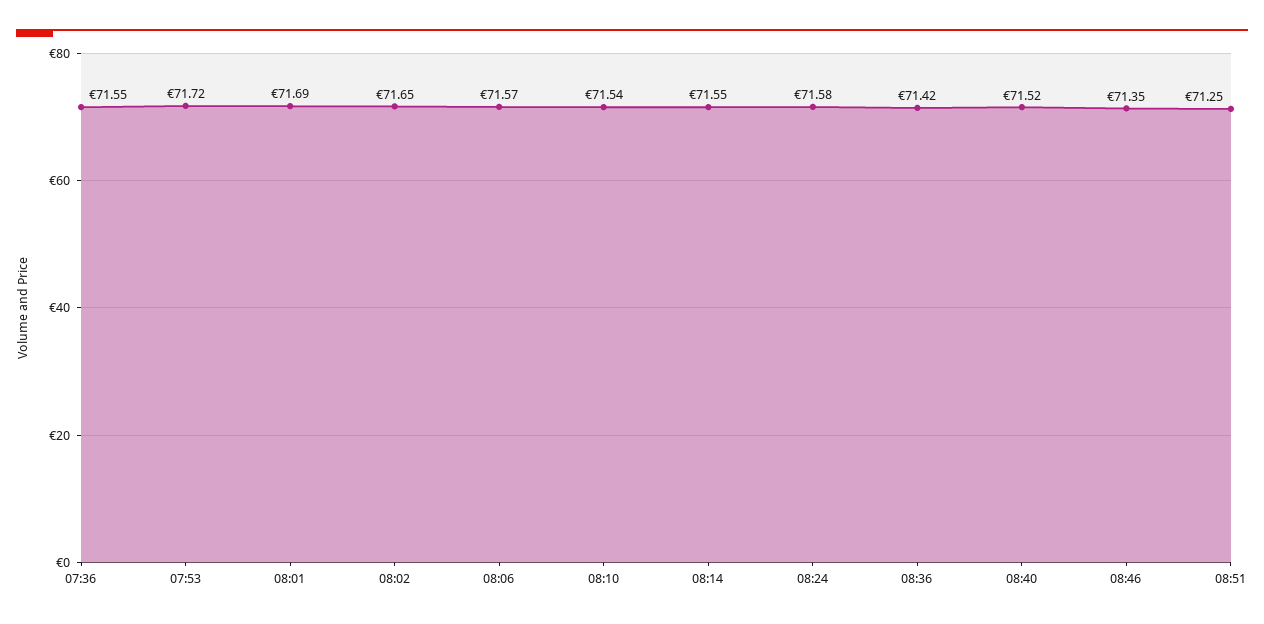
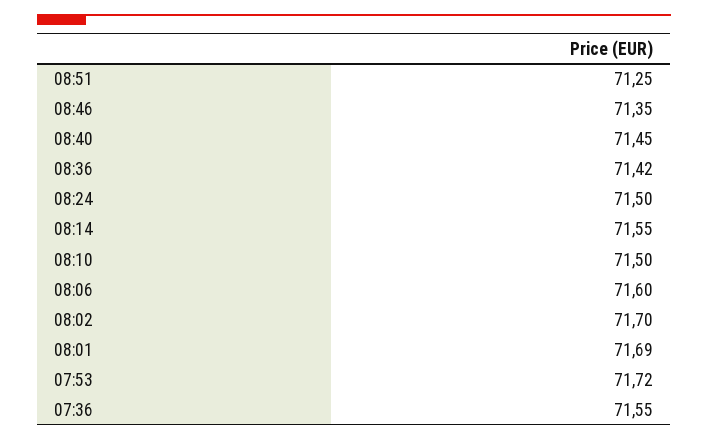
  {
    "07:36": 71.55,
    "07:53": 71.72,
    "08:01": 71.69,
-   "08:02": 71.65,
+   "08:02": 71.7,
-   "08:06": 71.57,
+   "08:06": 71.6,
-   "08:10": 71.54,
+   "08:10": 71.5,
    "08:14": 71.55,
-   "08:24": 71.58,
+   "08:24": 71.5,
    "08:36": 71.42,
-   "08:40": 71.52,
+   "08:40": 71.45,
    "08:46": 71.35,
    "08:51": 71.25
  }

